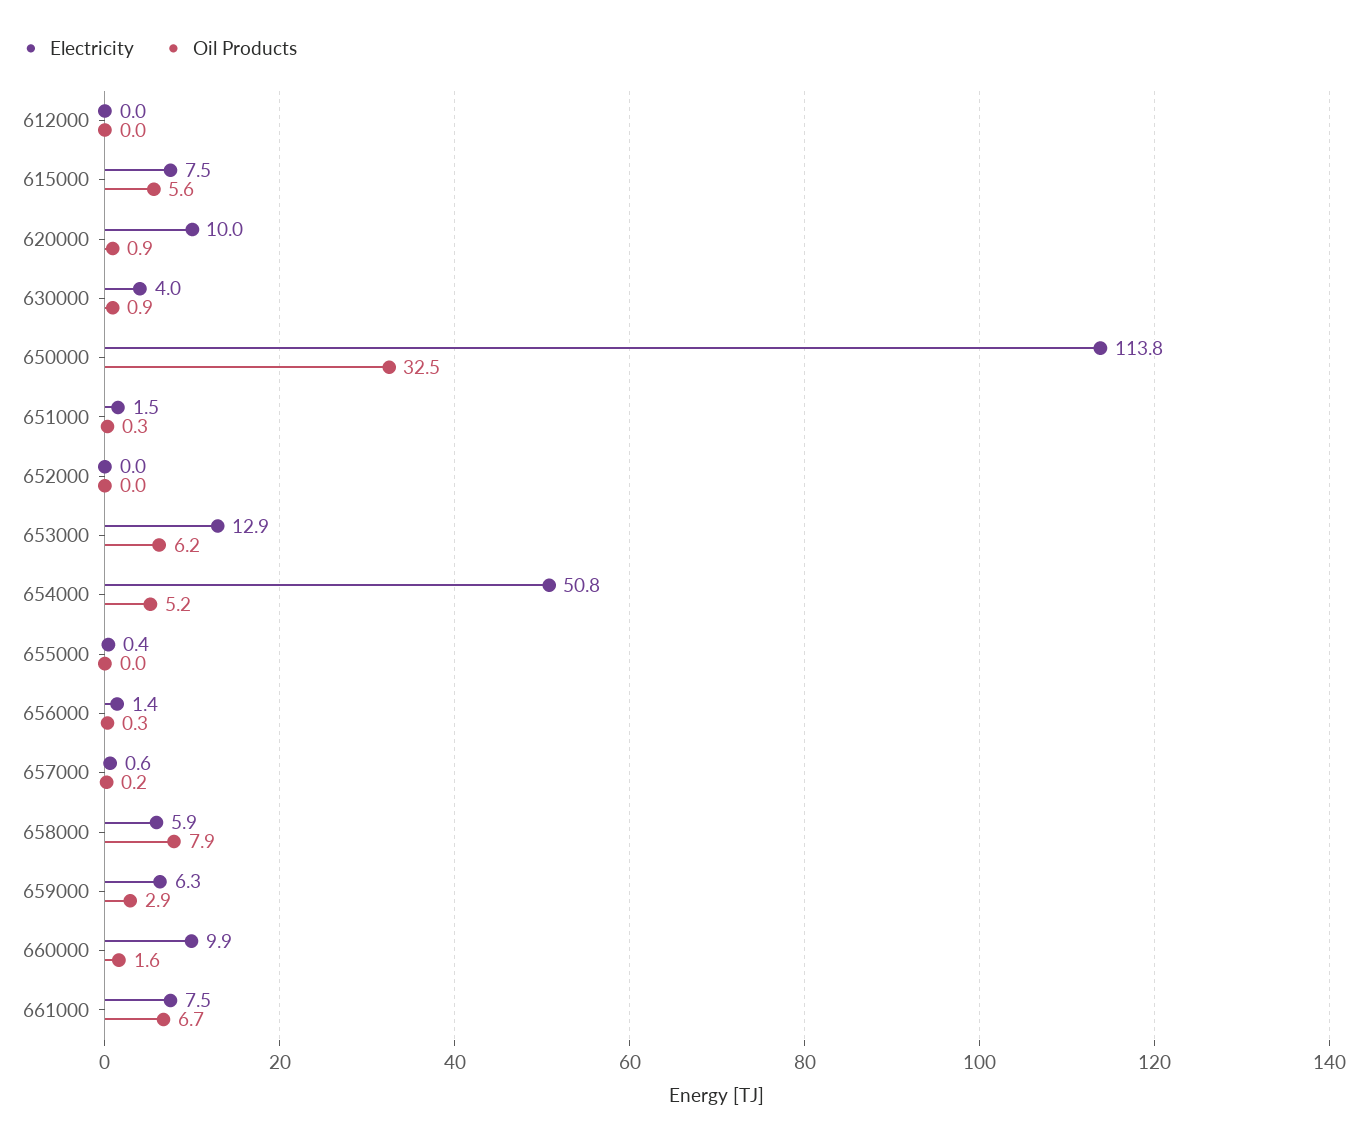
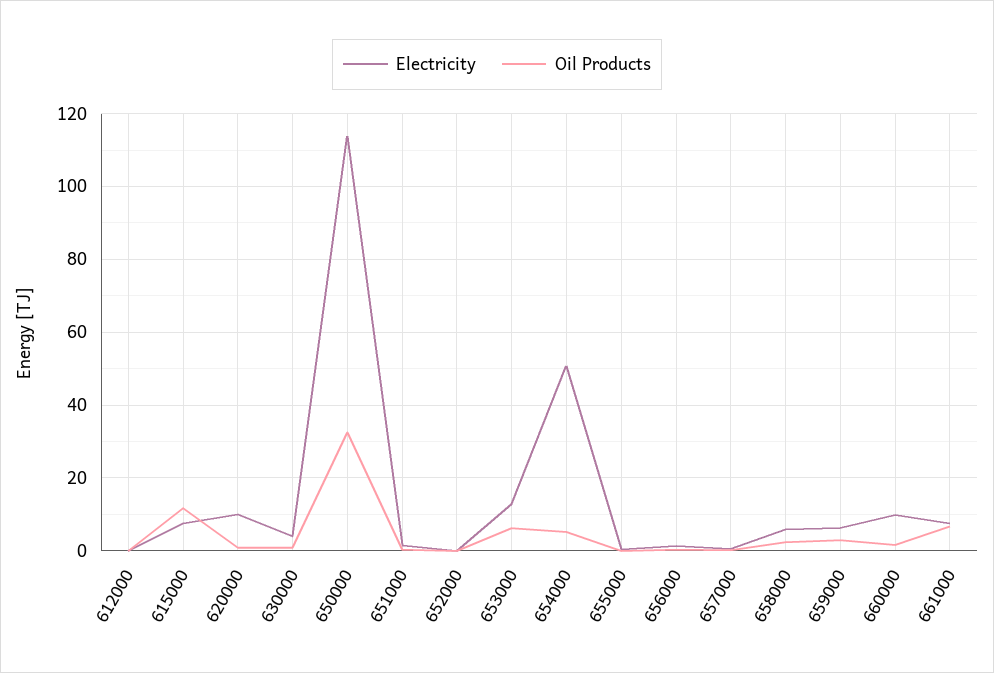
  {
    "Electricity": {
      "612000": 0,
      "615000": 7.5,
      "620000": 10,
      "630000": 4,
      "650000": 113.8,
      "651000": 1.5,
      "652000": 0,
      "653000": 12.9,
      "654000": 50.8,
      "655000": 0.4,
      "656000": 1.4,
      "657000": 0.6,
      "658000": 5.9,
      "659000": 6.3,
      "660000": 9.9,
      "661000": 7.5
    },
    "Oil Products": {
      "612000": 0,
-     "615000": 5.6,
+     "615000": 12,
      "620000": 0.9,
      "630000": 0.9,
      "650000": 32.5,
      "651000": 0.3,
      "652000": 0,
      "653000": 6.2,
      "654000": 5.2,
      "655000": 0,
      "656000": 0.3,
      "657000": 0.2,
-     "658000": 7.9,
+     "658000": 2,
      "659000": 2.9,
      "660000": 1.6,
      "661000": 6.7
    }
  }

